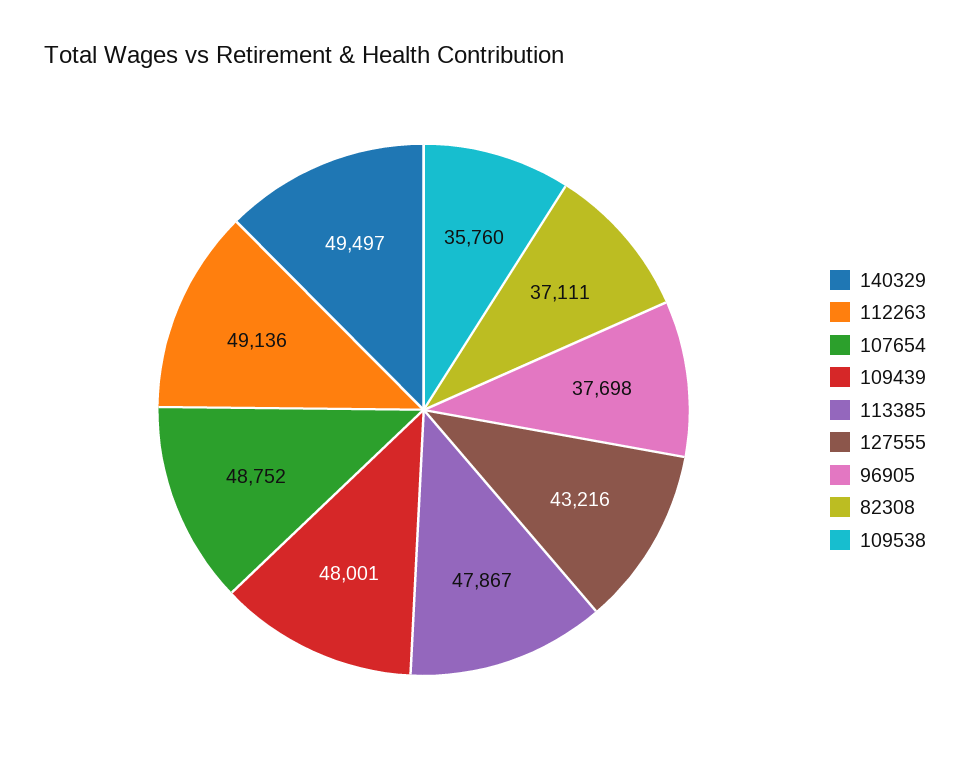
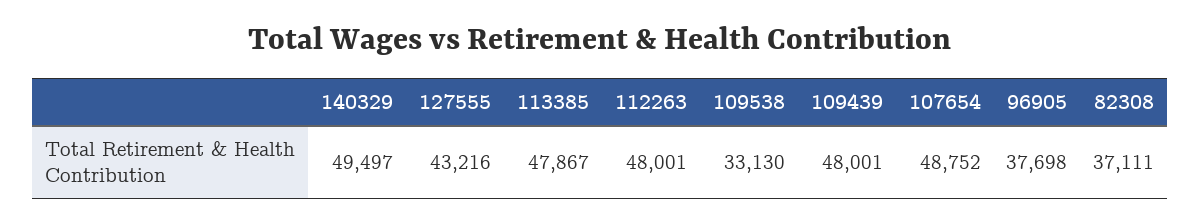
  {
    "140329": 49497,
-   "112263": 49136,
+   "112263": 48001,
    "107654": 48752,
    "109439": 48001,
    "113385": 47867,
    "127555": 43216,
    "96905": 37698,
    "82308": 37111,
-   "109538": 35760
+   "109538": 33130
  }

